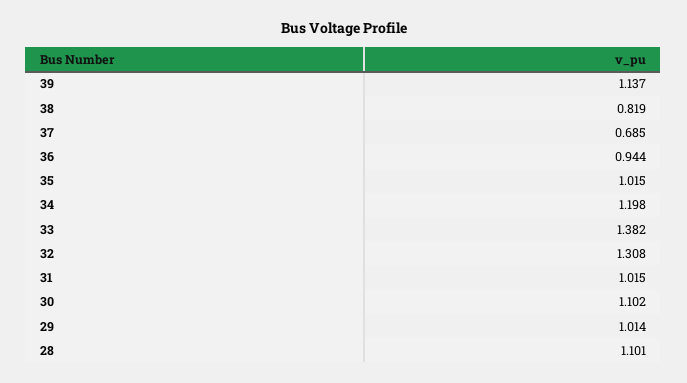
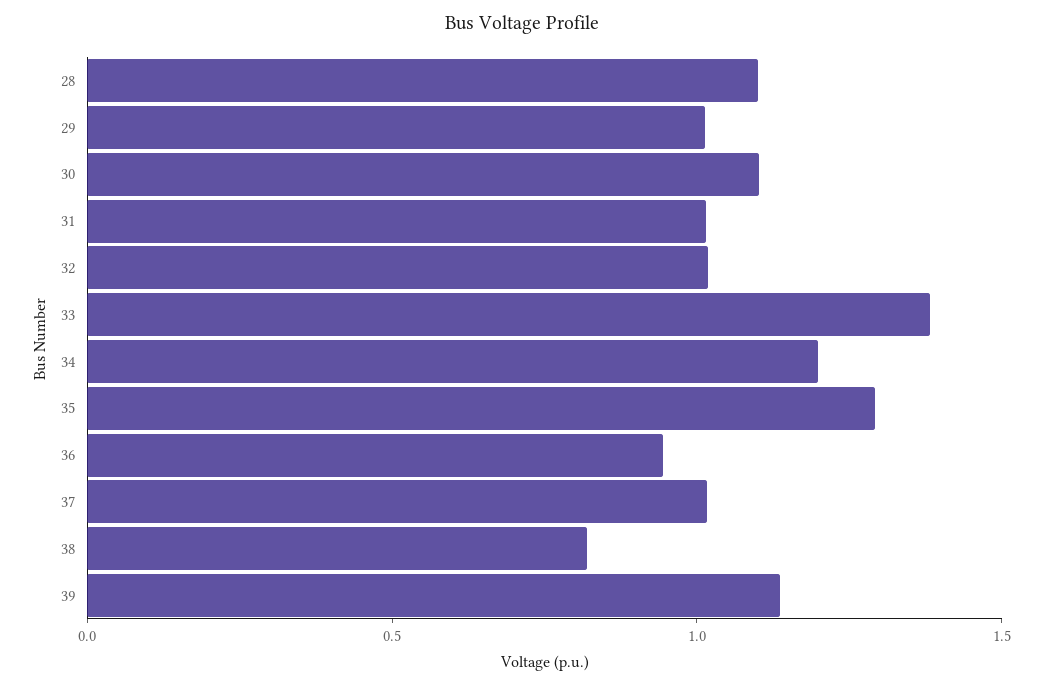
  {
    "39": 1.137,
    "38": 0.819,
-   "37": 0.685,
+   "37": 1,
    "36": 0.944,
-   "35": 1.015,
+   "35": 1.3,
    "34": 1.198,
    "33": 1.382,
-   "32": 1.308,
+   "32": 1,
    "31": 1.015,
    "30": 1.102,
    "29": 1.014,
    "28": 1.101
  }

